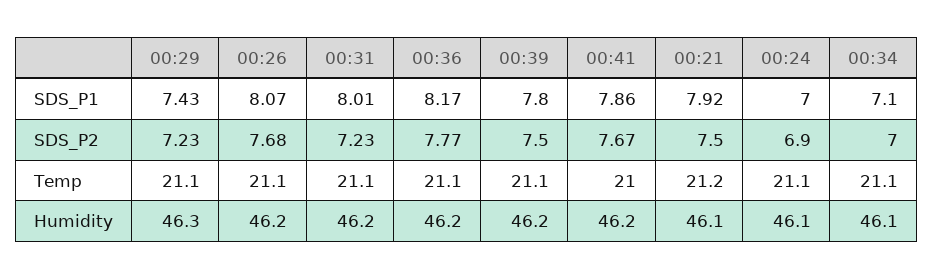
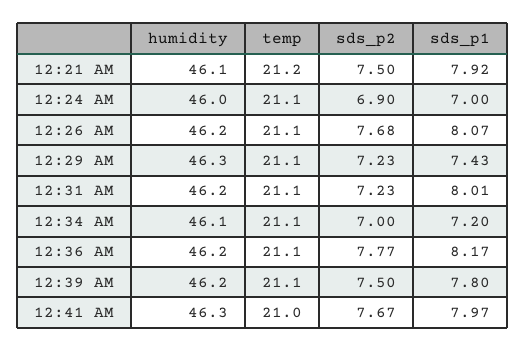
  {
    "00:29": {
      "SDS_P1": 7.43,
      "SDS_P2": 7.23,
      "Temp": 21.1,
      "Humidity": 46.3
    },
    "00:26": {
      "SDS_P1": 8.07,
      "SDS_P2": 7.68,
      "Temp": 21.1,
      "Humidity": 46.2
    },
    "00:31": {
      "SDS_P1": 8.01,
      "SDS_P2": 7.23,
      "Temp": 21.1,
      "Humidity": 46.2
    },
    "00:36": {
      "SDS_P1": 8.17,
      "SDS_P2": 7.77,
      "Temp": 21.1,
      "Humidity": 46.2
    },
    "00:39": {
      "SDS_P1": 7.8,
      "SDS_P2": 7.5,
      "Temp": 21.1,
      "Humidity": 46.2
    },
    "00:41": {
-     "SDS_P1": 7.86,
+     "SDS_P1": 7.97,
      "SDS_P2": 7.67,
      "Temp": 21,
-     "Humidity": 46.2
+     "Humidity": 46.3
    },
    "00:21": {
      "SDS_P1": 7.92,
      "SDS_P2": 7.5,
      "Temp": 21.2,
      "Humidity": 46.1
    },
    "00:24": {
      "SDS_P1": 7,
      "SDS_P2": 6.9,
      "Temp": 21.1,
-     "Humidity": 46.1
+     "Humidity": 46
    },
    "00:34": {
-     "SDS_P1": 7.1,
+     "SDS_P1": 7.2,
      "SDS_P2": 7,
      "Temp": 21.1,
      "Humidity": 46.1
    }
  }

